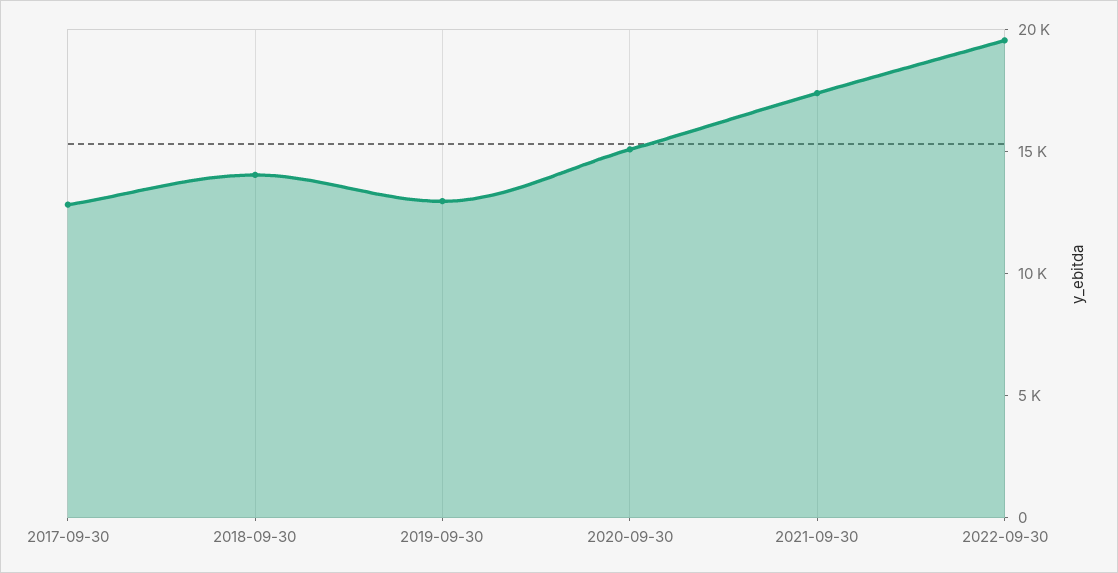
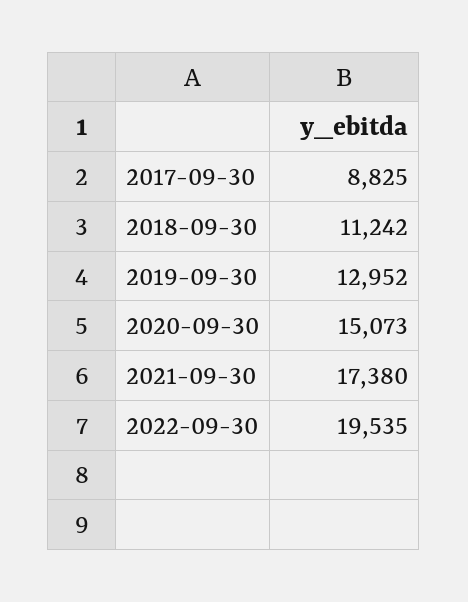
  {
-   "2017-09-30": 13000,
+   "2017-09-30": 8825,
-   "2018-09-30": 14000,
+   "2018-09-30": 11242,
    "2019-09-30": 12952,
    "2020-09-30": 15073,
    "2021-09-30": 17380,
    "2022-09-30": 19535
  }

